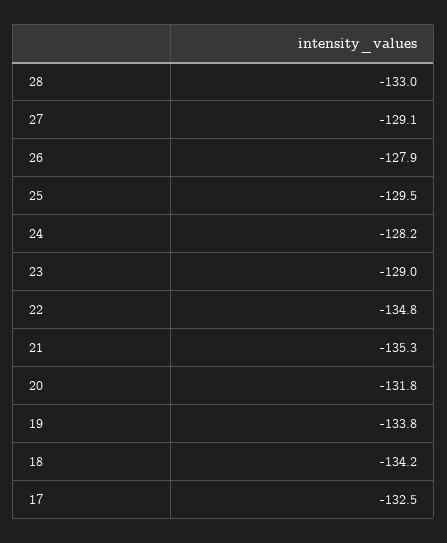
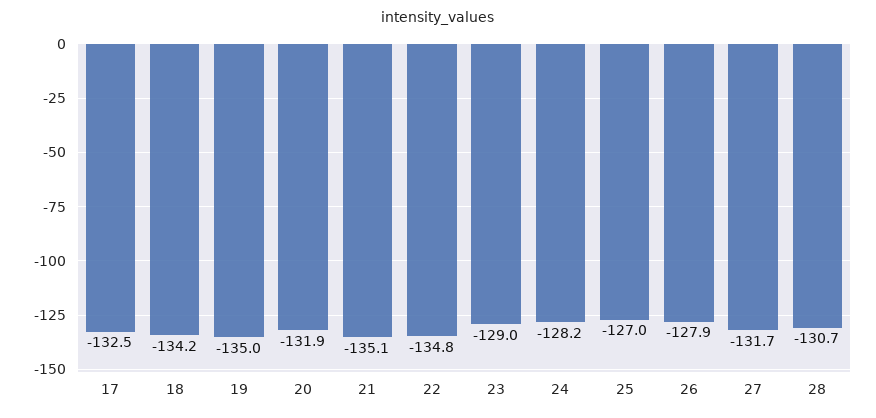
  {
-   "28": -133,
+   "28": -130.7,
-   "27": -129.1,
+   "27": -131.7,
    "26": -127.9,
-   "25": -129.5,
+   "25": -127,
    "24": -128.2,
    "23": -129,
    "22": -134.8,
-   "21": -135.3,
+   "21": -135.1,
-   "20": -131.8,
+   "20": -131.9,
-   "19": -133.8,
+   "19": -135,
    "18": -134.2,
    "17": -132.5
  }

